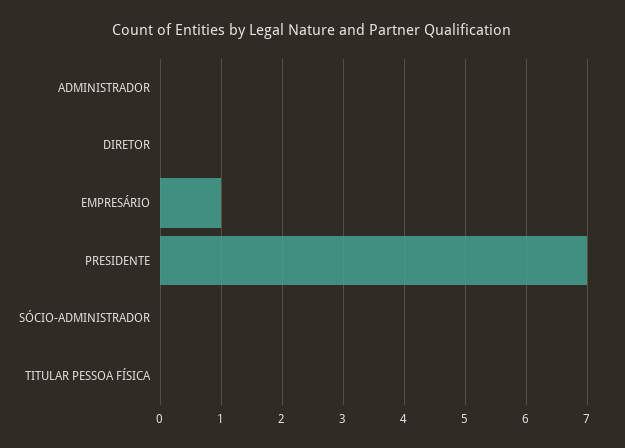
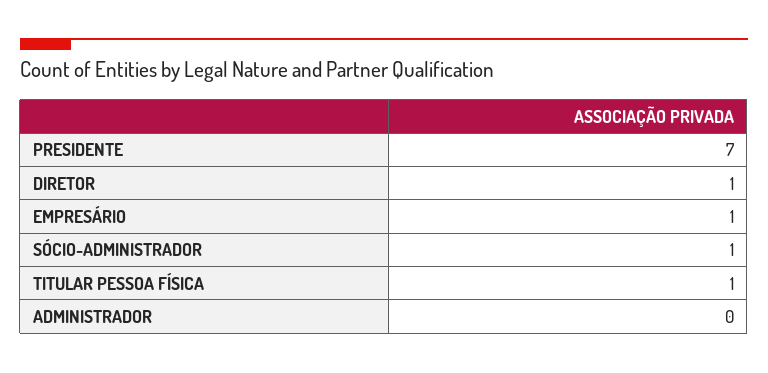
  {
    "ADMINISTRADOR": 0,
-   "DIRETOR": 0,
+   "DIRETOR": 1,
    "EMPRESÁRIO": 1,
    "PRESIDENTE": 7,
-   "SÓCIO-ADMINISTRADOR": 0,
+   "SÓCIO-ADMINISTRADOR": 1,
-   "TITULAR PESSOA FÍSICA": 0
+   "TITULAR PESSOA FÍSICA": 1
  }

